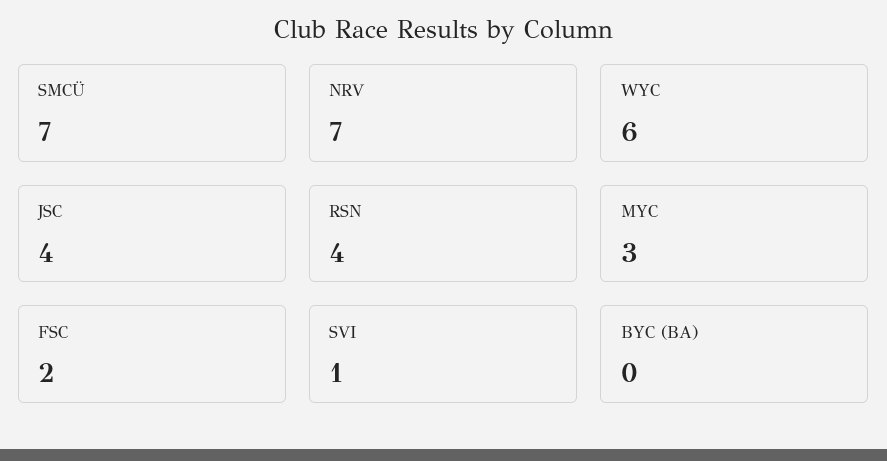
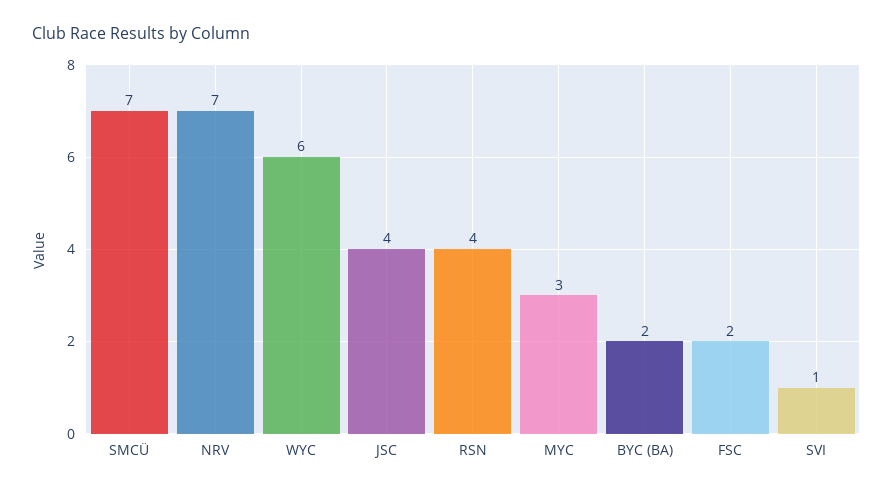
  {
    "SMCÜ": 7,
    "NRV": 7,
    "WYC": 6,
    "JSC": 4,
    "RSN": 4,
    "MYC": 3,
    "FSC": 2,
    "SVI": 1,
-   "BYC (BA)": 0
+   "BYC (BA)": 2
  }

